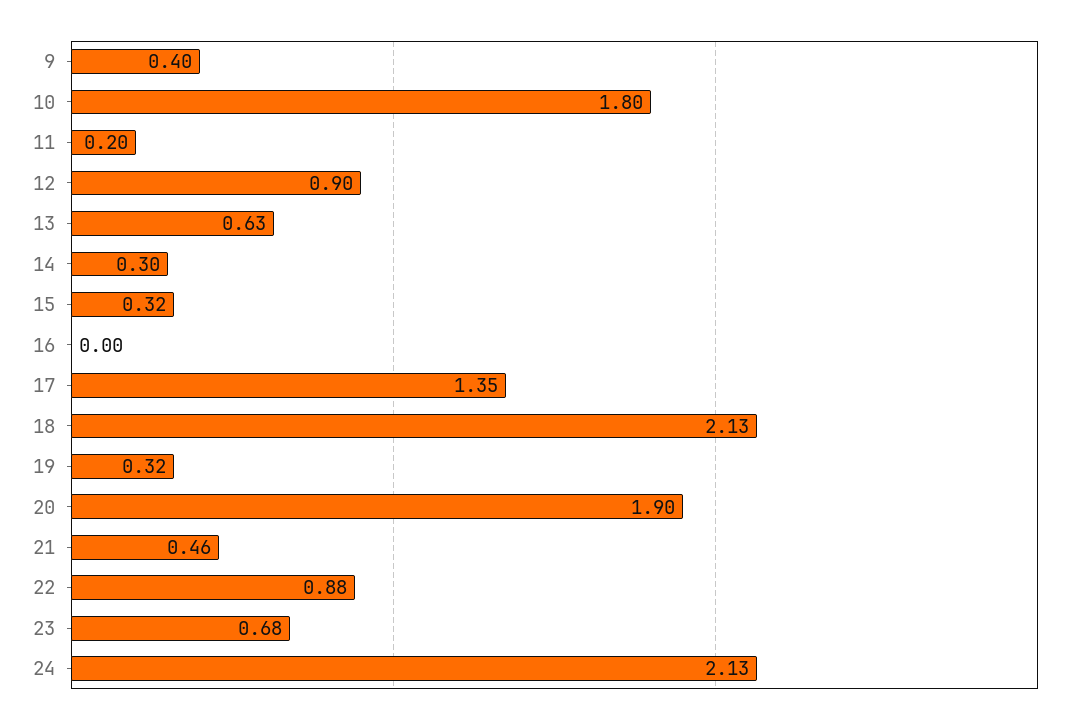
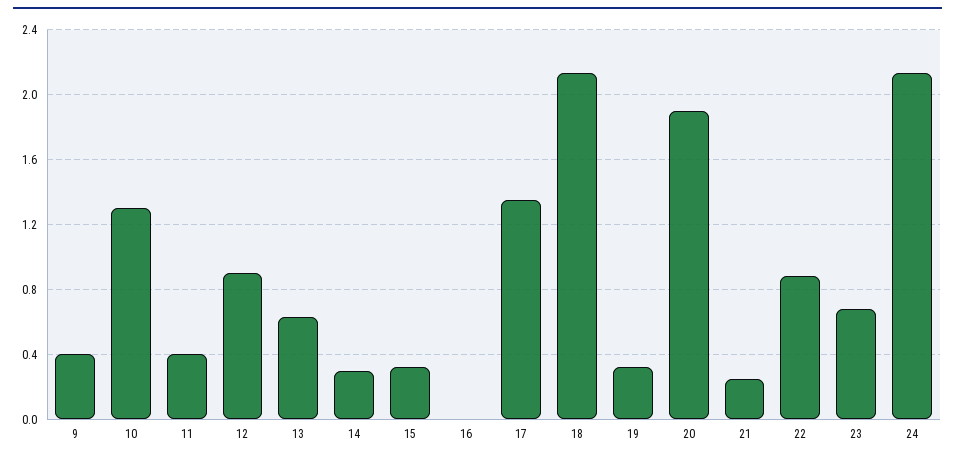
  {
    "9": 0.4,
-   "10": 1.8,
+   "10": 1.3,
-   "11": 0.2,
+   "11": 0.4,
    "12": 0.9,
    "13": 0.63,
    "14": 0.3,
    "15": 0.32,
    "16": 0,
    "17": 1.35,
    "18": 2.13,
    "19": 0.32,
    "20": 1.9,
-   "21": 0.46,
+   "21": 0.25,
    "22": 0.88,
    "23": 0.68,
    "24": 2.13
  }

